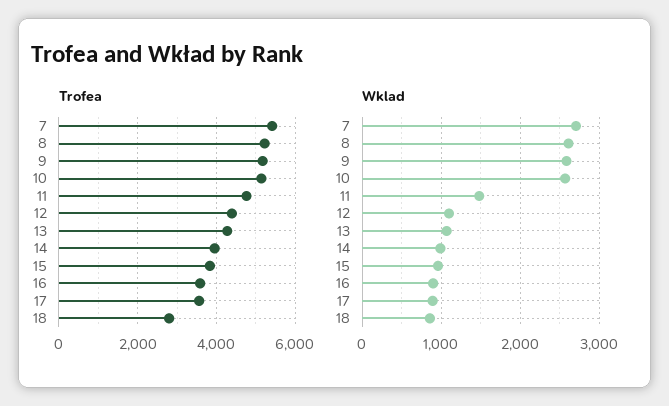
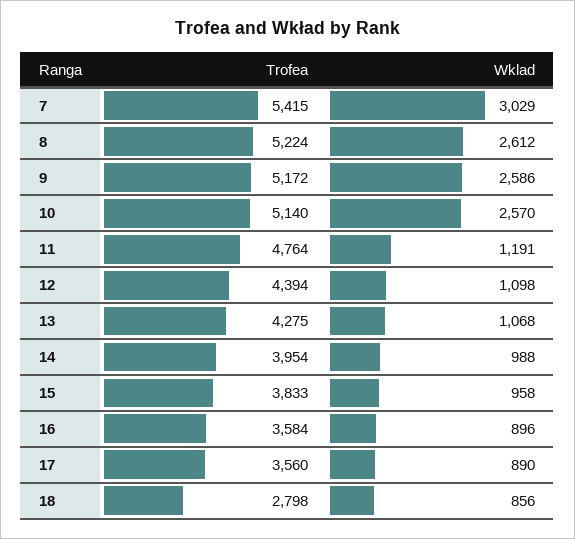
  {
    "Trofea": {
      "7": 5415,
      "8": 5224,
      "9": 5172,
      "10": 5140,
      "11": 4764,
      "12": 4394,
      "13": 4275,
      "14": 3954,
      "15": 3833,
      "16": 3584,
      "17": 3560,
      "18": 2798
    },
    "Wklad": {
-     "7": 2700,
+     "7": 3029,
      "8": 2612,
      "9": 2586,
      "10": 2570,
-     "11": 1500,
+     "11": 1191,
      "12": 1098,
      "13": 1068,
      "14": 988,
      "15": 958,
      "16": 896,
      "17": 890,
      "18": 856
    }
  }

